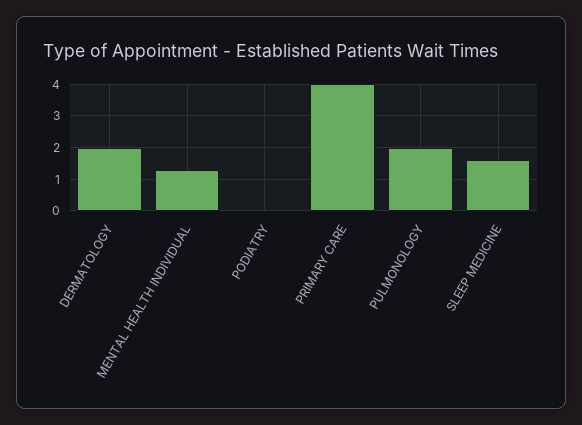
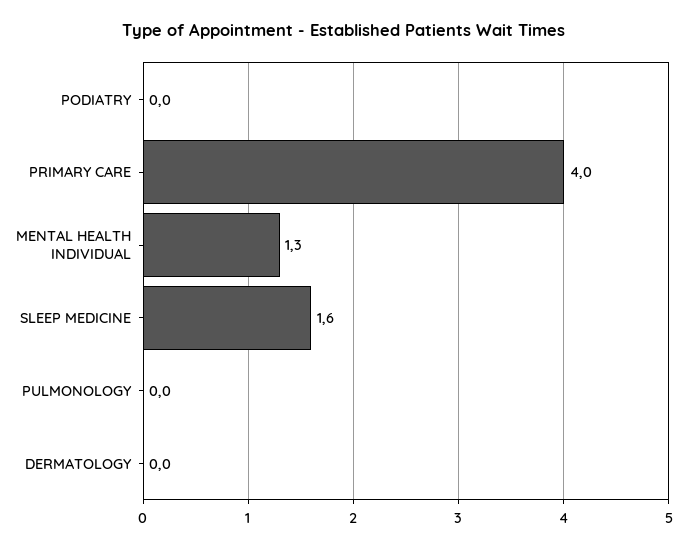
  {
-   "DERMATOLOGY": 2,
+   "DERMATOLOGY": 0,
    "MENTAL HEALTH INDIVIDUAL": 1.3,
    "PODIATRY": 0,
    "PRIMARY CARE": 4,
-   "PULMONOLOGY": 2,
+   "PULMONOLOGY": 0,
    "SLEEP MEDICINE": 1.6
  }

